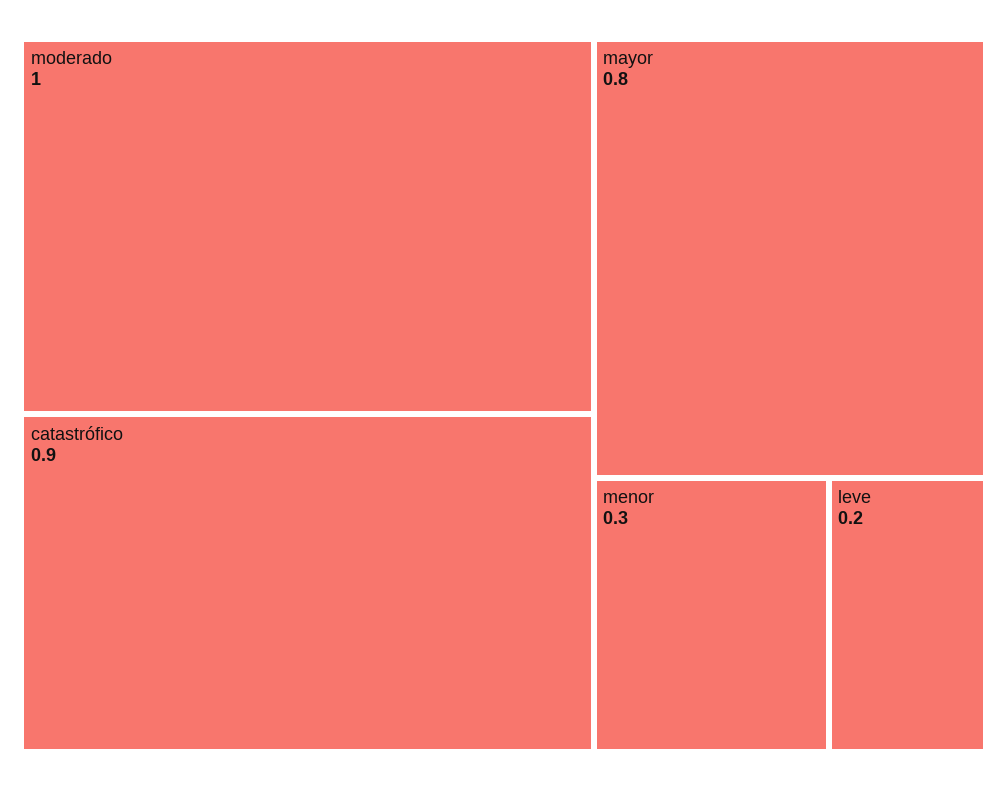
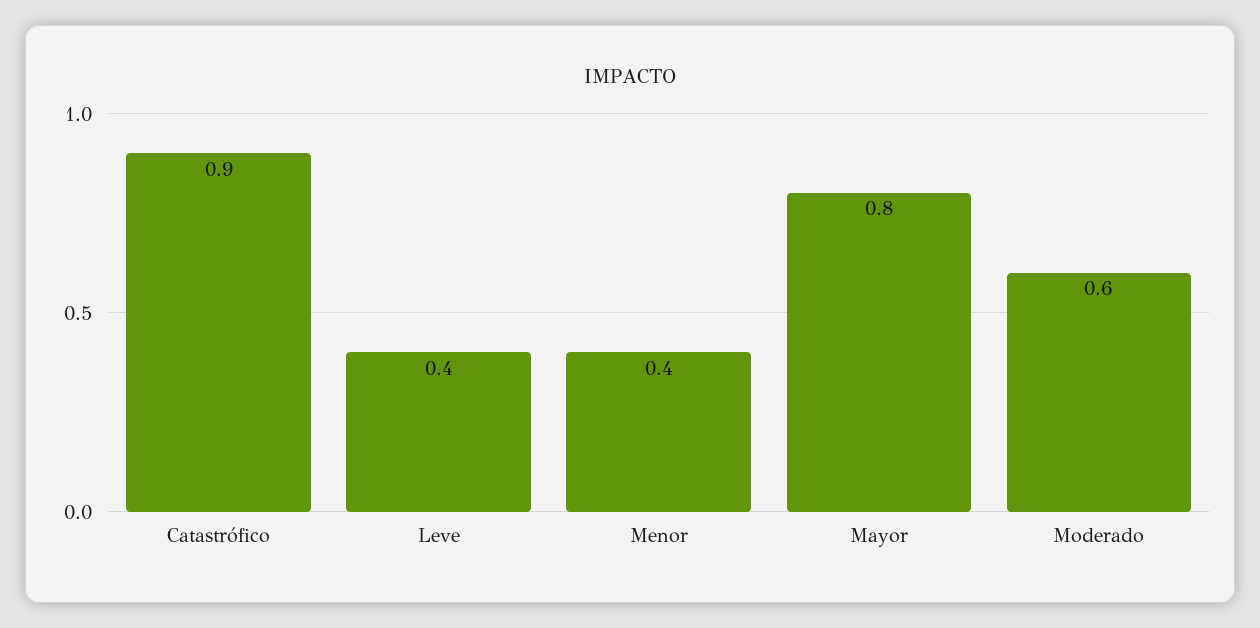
  {
-   "moderado": 1,
+   "moderado": 0.6,
    "catastrófico": 0.9,
    "mayor": 0.8,
-   "menor": 0.3,
+   "menor": 0.4,
-   "leve": 0.2
+   "leve": 0.4
  }

